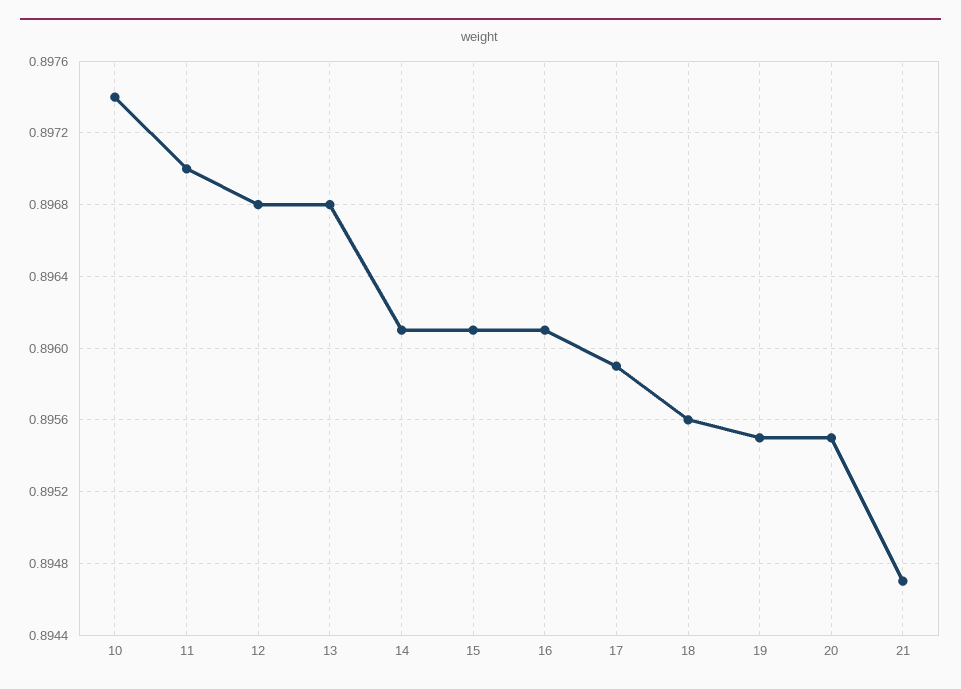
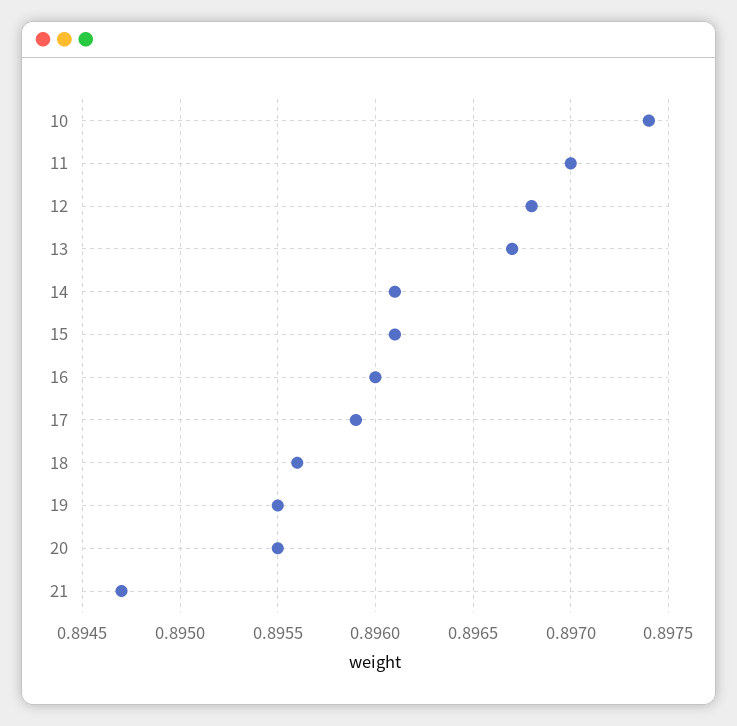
  {
    "10": 0.8974,
    "11": 0.897,
    "12": 0.8968,
-   "13": 0.8968,
+   "13": 0.8967,
    "14": 0.8961,
    "15": 0.8961,
-   "16": 0.8961,
+   "16": 0.896,
    "17": 0.8959,
    "18": 0.8956,
    "19": 0.8955,
    "20": 0.8955,
    "21": 0.8947
  }

